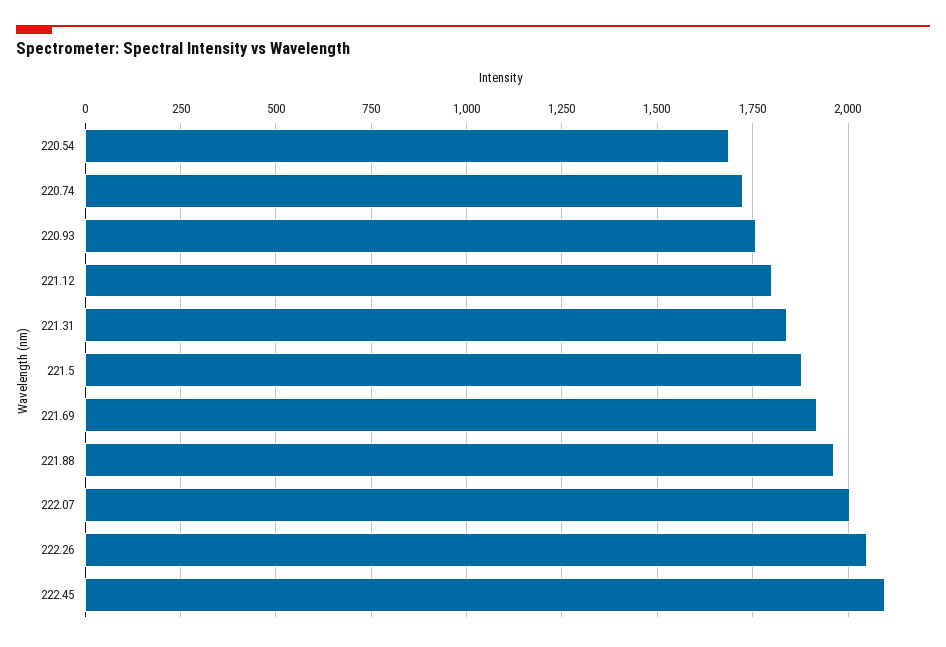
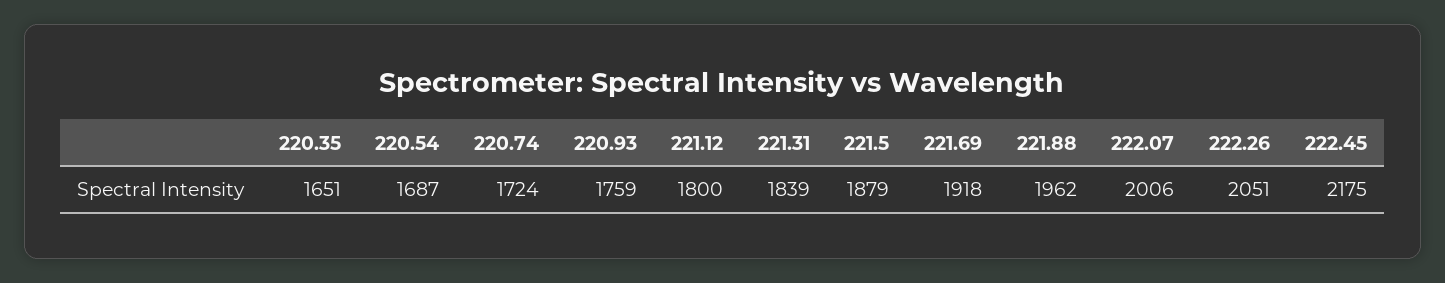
  {
    "220.54": 1687,
    "220.74": 1724,
    "220.93": 1759,
    "221.12": 1800,
    "221.31": 1839,
    "221.5": 1879,
    "221.69": 1918,
    "221.88": 1962,
    "222.07": 2006,
    "222.26": 2051,
-   "222.45": 2100
+   "222.45": 2175,
+   "220.35": 1651
  }

